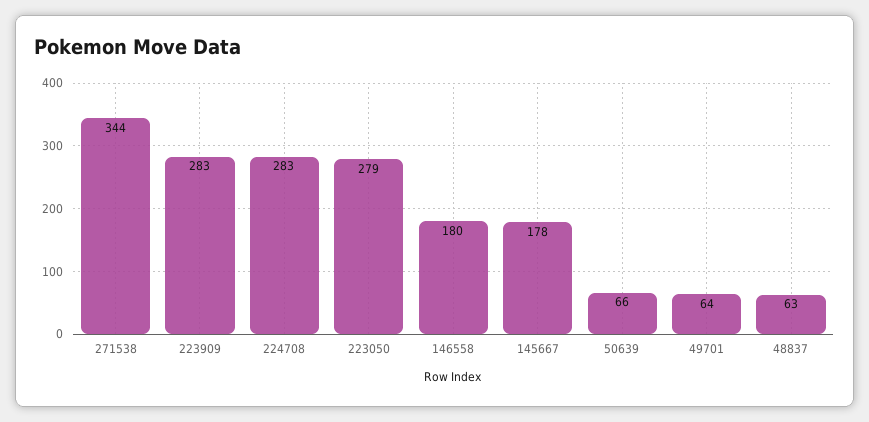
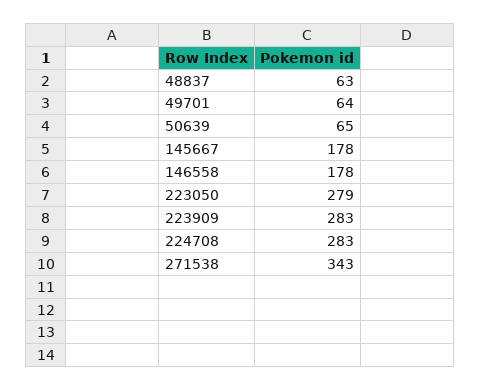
  {
-   "271538": 344,
+   "271538": 343,
    "223909": 283,
    "224708": 283,
    "223050": 279,
-   "146558": 180,
+   "146558": 178,
    "145667": 178,
-   "50639": 66,
+   "50639": 65,
    "49701": 64,
    "48837": 63
  }

